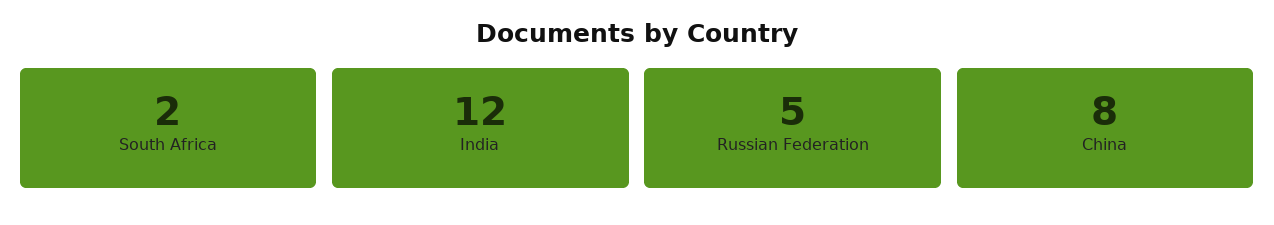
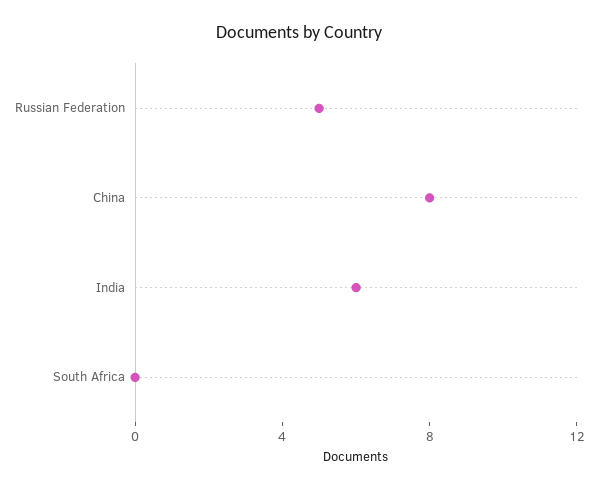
  {
-   "South Africa": 2,
+   "South Africa": 0,
-   "India": 12,
+   "India": 6,
    "Russian Federation": 5,
    "China": 8
  }

